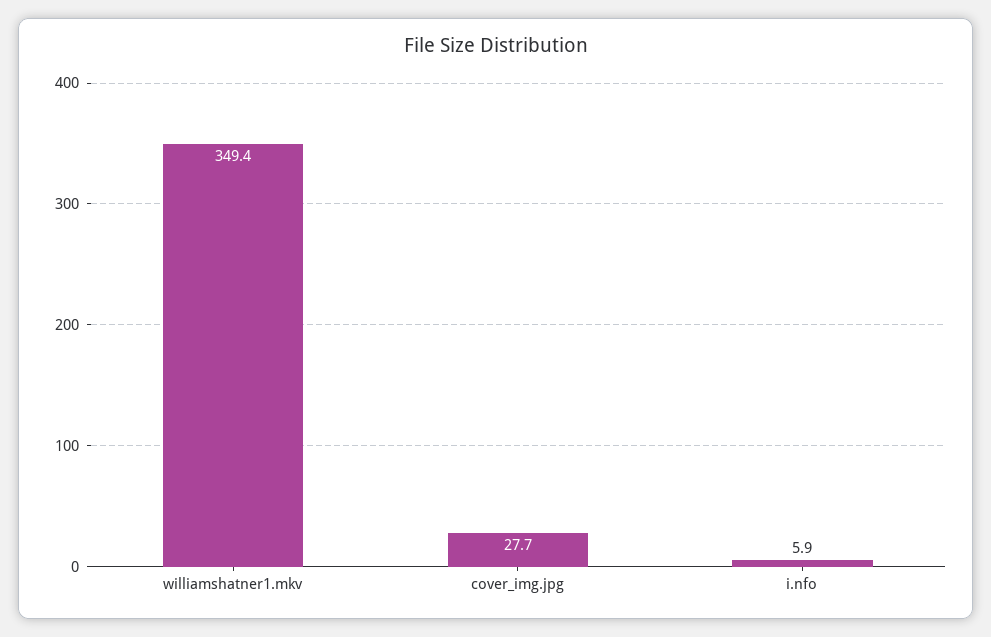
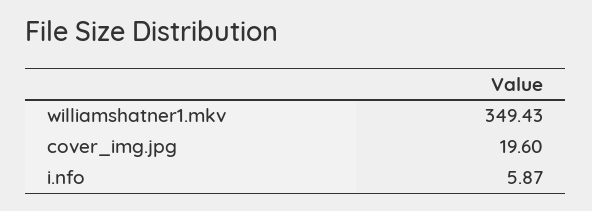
  {
    "williamshatner1.mkv": 349.43,
-   "cover_img.jpg": 27.7,
+   "cover_img.jpg": 19.6,
    "i.nfo": 5.87
  }

